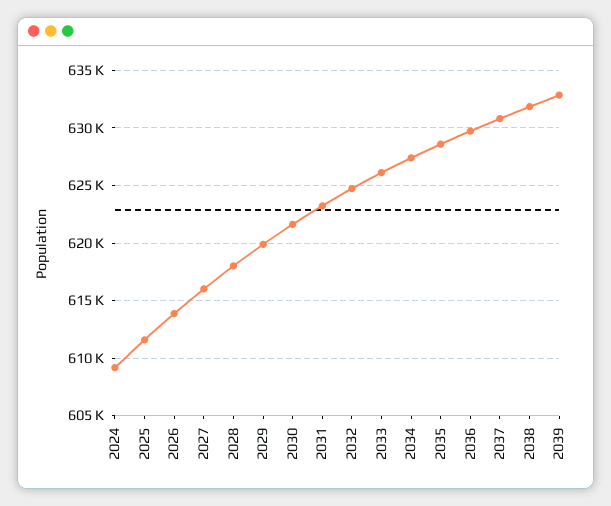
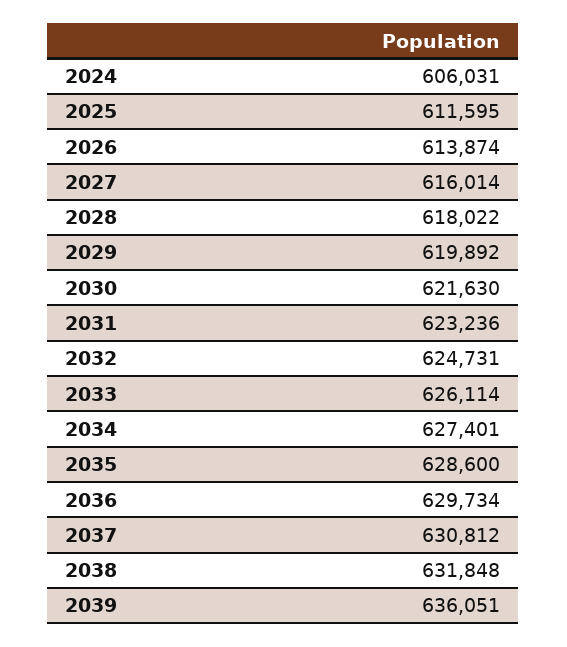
  {
-   "2024": 609000,
+   "2024": 606031,
    "2025": 611595,
    "2026": 613874,
    "2027": 616014,
    "2028": 618022,
    "2029": 619892,
    "2030": 621630,
    "2031": 623236,
    "2032": 624731,
    "2033": 626114,
    "2034": 627401,
    "2035": 628600,
    "2036": 629734,
    "2037": 630812,
    "2038": 631848,
-   "2039": 633000
+   "2039": 636051
  }

